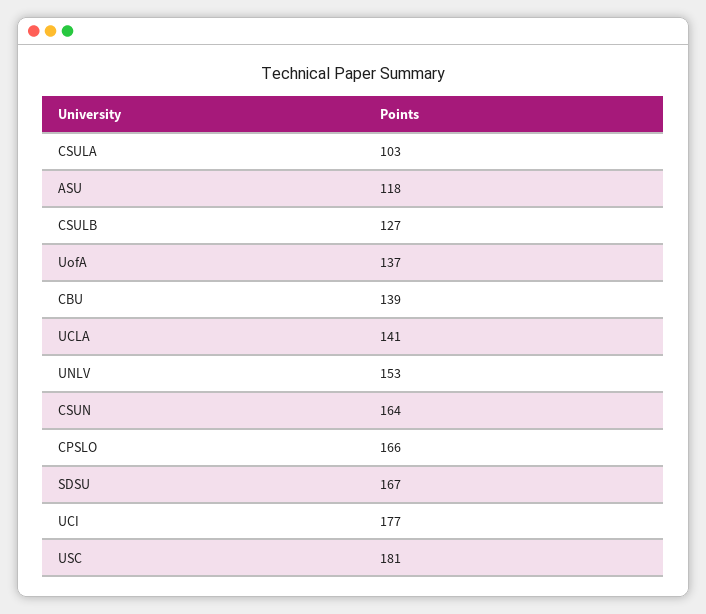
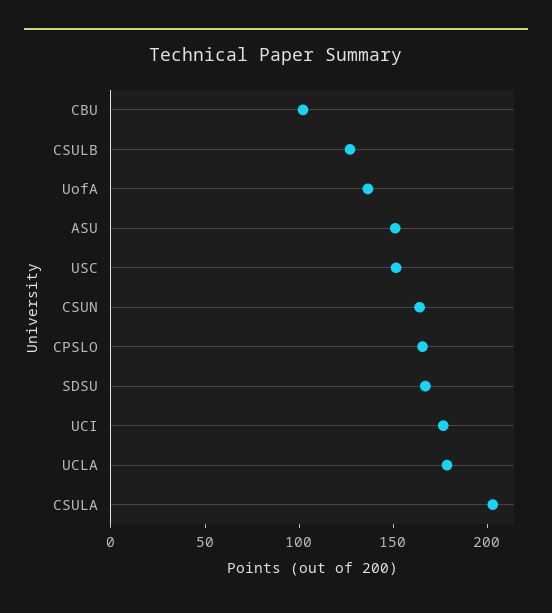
  {
-   "CSULA": 103,
+   "CSULA": 200,
-   "ASU": 118,
+   "ASU": 150,
    "CSULB": 127,
    "UofA": 137,
-   "CBU": 139,
+   "CBU": 100,
-   "UCLA": 141,
+   "UCLA": 180,
-   "UNLV": 153,
    "CSUN": 164,
    "CPSLO": 166,
    "SDSU": 167,
    "UCI": 177,
-   "USC": 181
+   "USC": 150
  }

